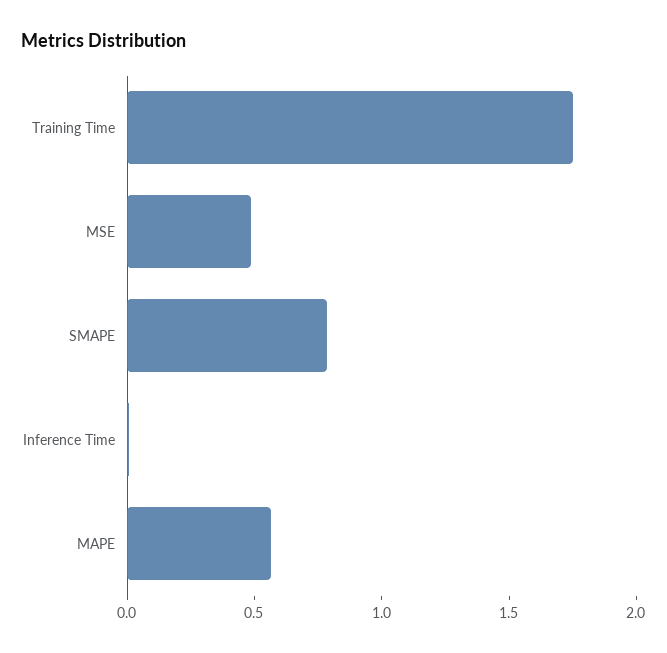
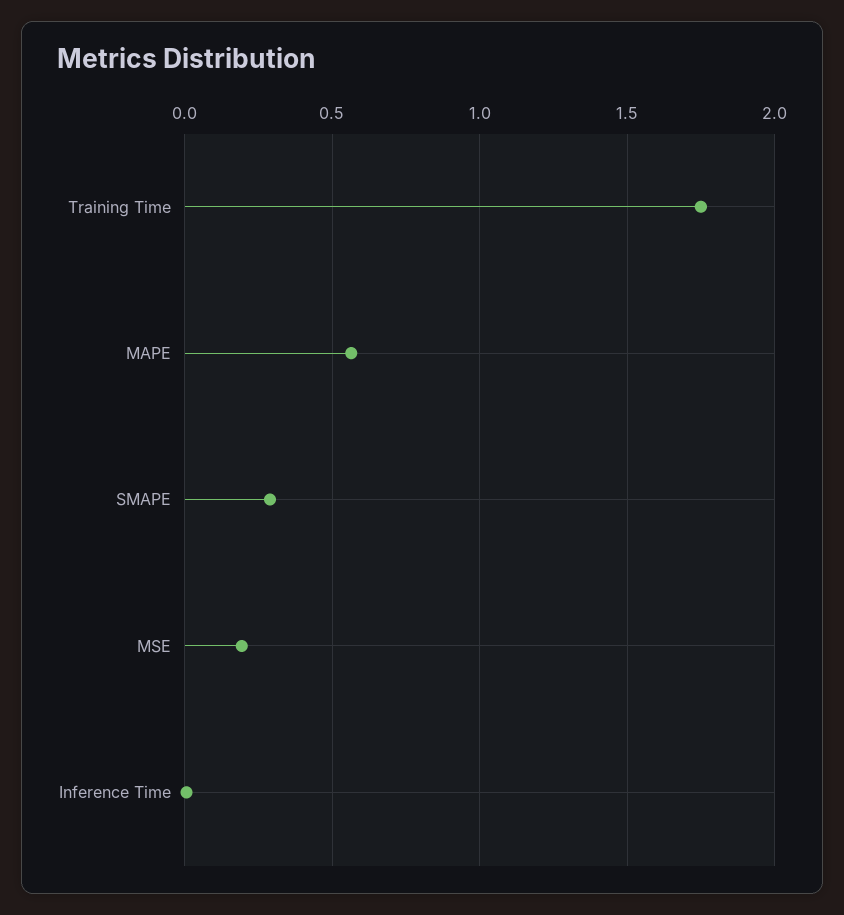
  {
    "Training Time": 1.75,
-   "MSE": 0.5,
+   "MSE": 0.2,
-   "SMAPE": 0.8,
+   "SMAPE": 0.3,
    "Inference Time": 0,
    "MAPE": 0.55
  }

